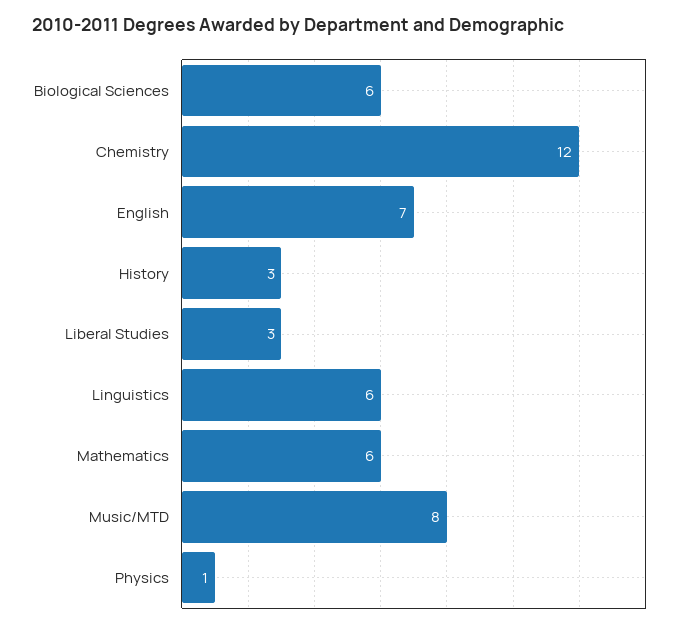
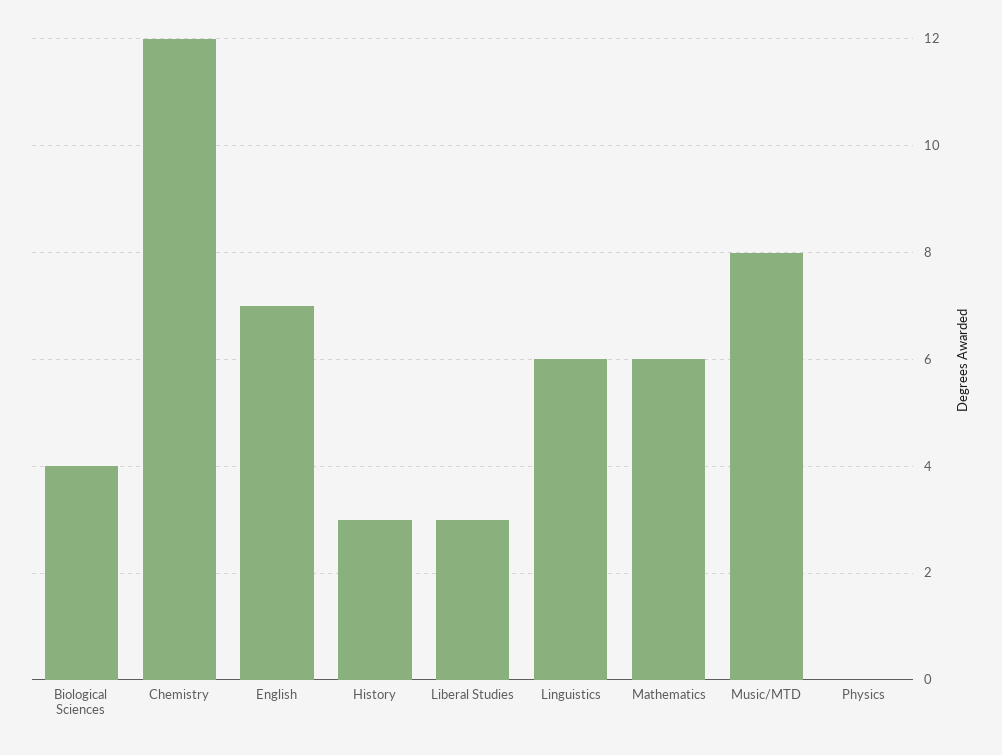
  {
-   "Biological Sciences": 6,
+   "Biological Sciences": 4,
    "Chemistry": 12,
    "English": 7,
    "History": 3,
    "Liberal Studies": 3,
    "Linguistics": 6,
    "Mathematics": 6,
    "Music/MTD": 8,
-   "Physics": 1
+   "Physics": 0
  }

